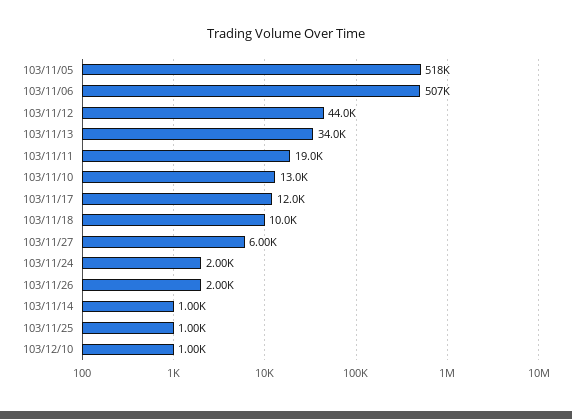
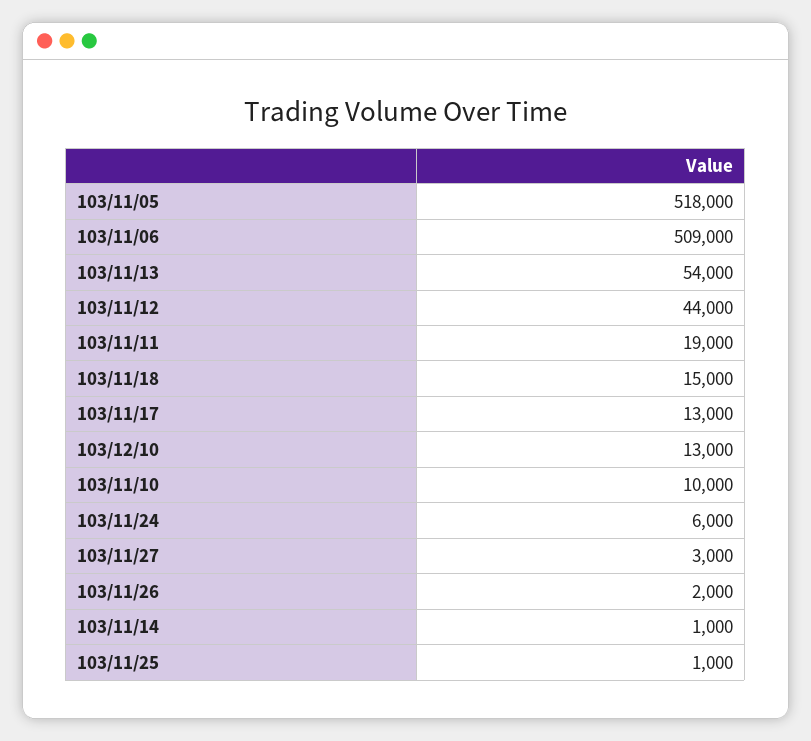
  {
    "103/11/05": 518000,
-   "103/11/06": 507000,
+   "103/11/06": 509000,
    "103/11/12": 44000,
-   "103/11/13": 34000,
+   "103/11/13": 54000,
    "103/11/11": 19000,
-   "103/11/10": 13000,
+   "103/11/10": 10000,
-   "103/11/17": 12000,
+   "103/11/17": 13000,
-   "103/11/18": 10000,
+   "103/11/18": 15000,
-   "103/11/27": 6000,
+   "103/11/27": 3000,
-   "103/11/24": 2000,
+   "103/11/24": 6000,
    "103/11/26": 2000,
    "103/11/14": 1000,
    "103/11/25": 1000,
-   "103/12/10": 1000
+   "103/12/10": 13000
  }

